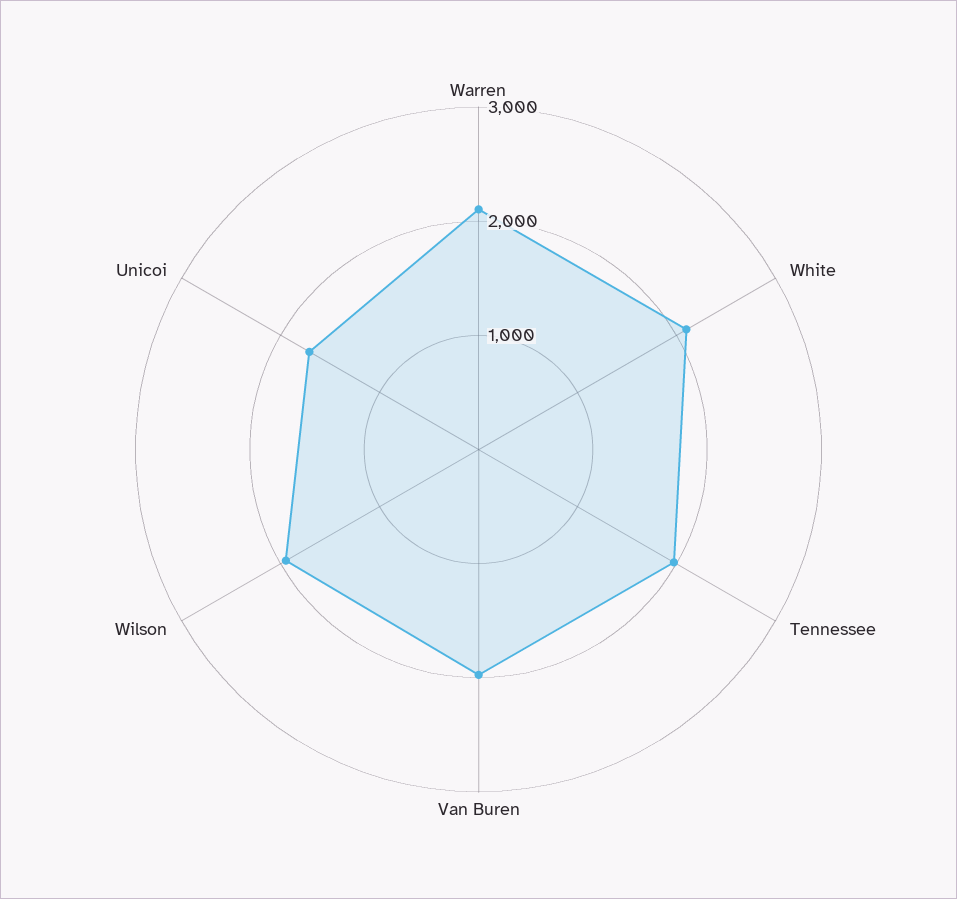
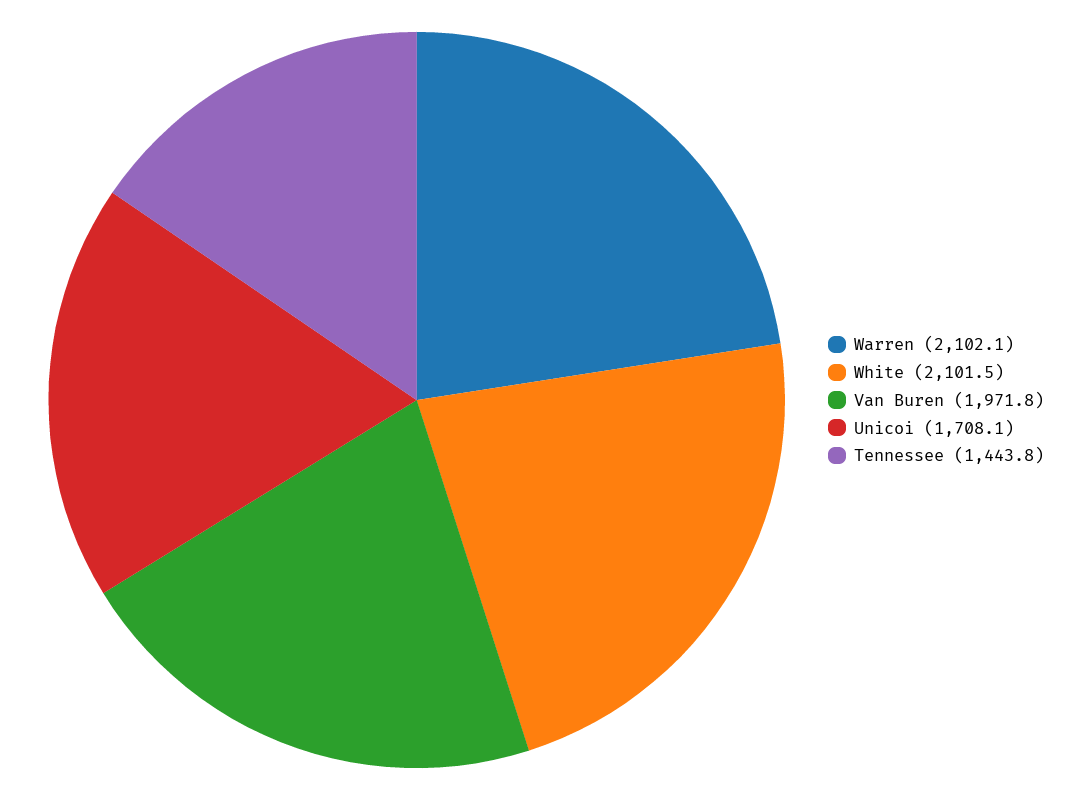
  {
    "Warren": 2102.1,
    "White": 2101.5,
-   "Tennessee": 2000,
+   "Tennessee": 1443.8,
    "Van Buren": 1971.8,
-   "Wilson": 2000,
    "Unicoi": 1708.1
  }

